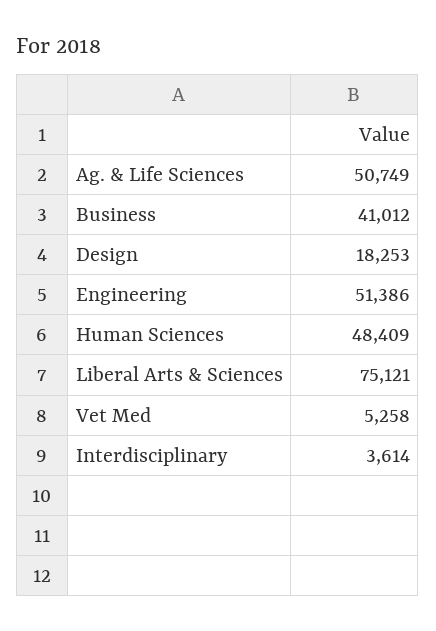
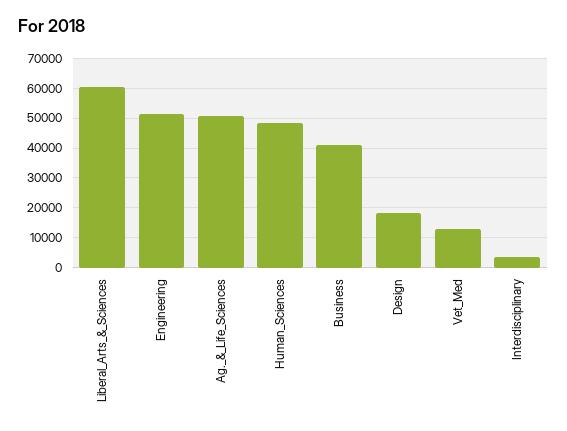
  {
    "Ag. & Life Sciences": 50749,
    "Business": 41012,
    "Design": 18253,
    "Engineering": 51386,
    "Human Sciences": 48409,
-   "Liberal Arts & Sciences": 75121,
+   "Liberal Arts & Sciences": 60000,
-   "Vet Med": 5258,
+   "Vet Med": 12500,
    "Interdisciplinary": 3614
  }

